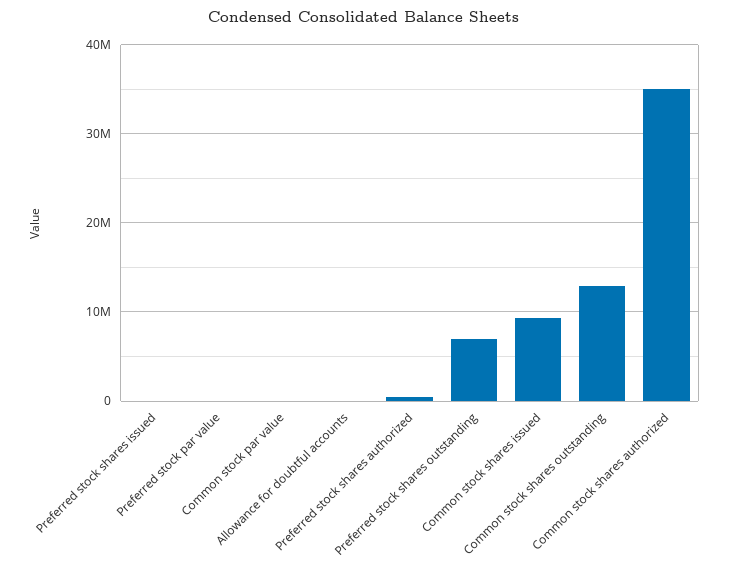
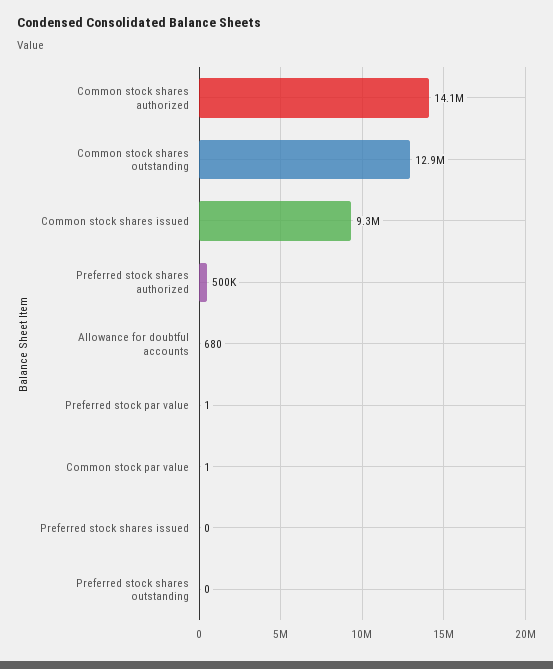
  {
    "Preferred stock shares issued": 0,
    "Preferred stock par value": 1,
    "Common stock par value": 1,
    "Allowance for doubtful accounts": 680,
    "Preferred stock shares authorized": 500000,
-   "Preferred stock shares outstanding": 7000000,
+   "Preferred stock shares outstanding": 0,
    "Common stock shares issued": 9300000,
    "Common stock shares outstanding": 12900000,
-   "Common stock shares authorized": 35000000
+   "Common stock shares authorized": 14100000
  }

